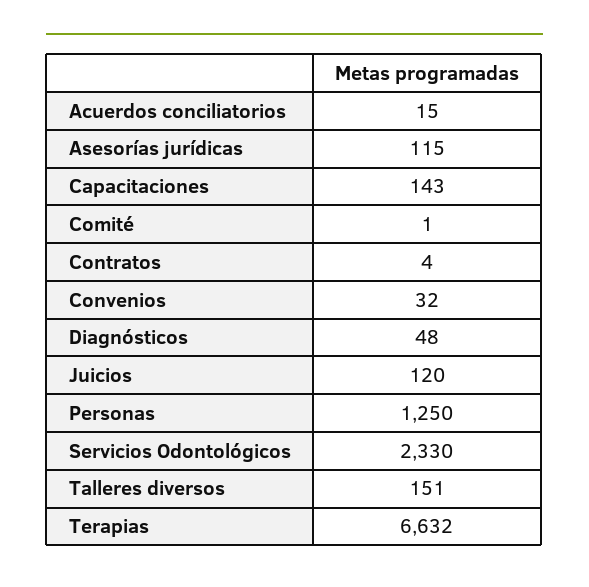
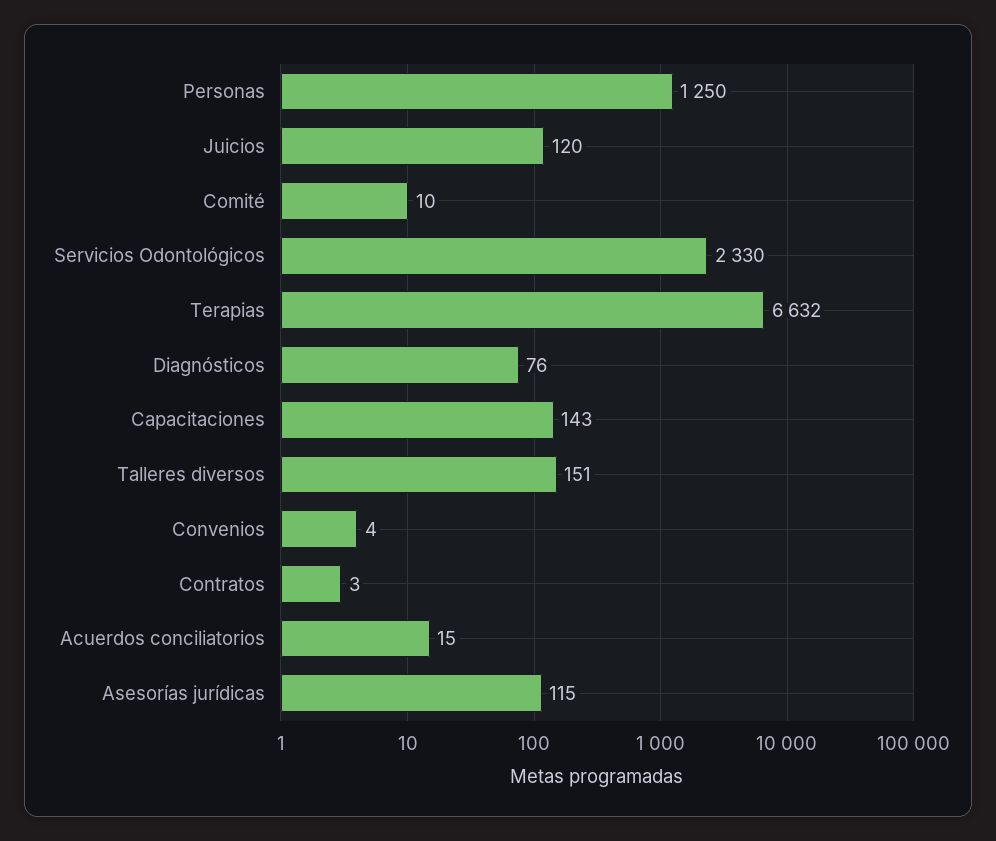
  {
    "Acuerdos conciliatorios": 15,
    "Asesorías jurídicas": 115,
    "Capacitaciones": 143,
-   "Comité": 1,
+   "Comité": 10,
-   "Contratos": 4,
+   "Contratos": 3,
-   "Convenios": 32,
+   "Convenios": 4,
-   "Diagnósticos": 48,
+   "Diagnósticos": 76,
    "Juicios": 120,
    "Personas": 1250,
    "Servicios Odontológicos": 2330,
    "Talleres diversos": 151,
    "Terapias": 6632
  }

